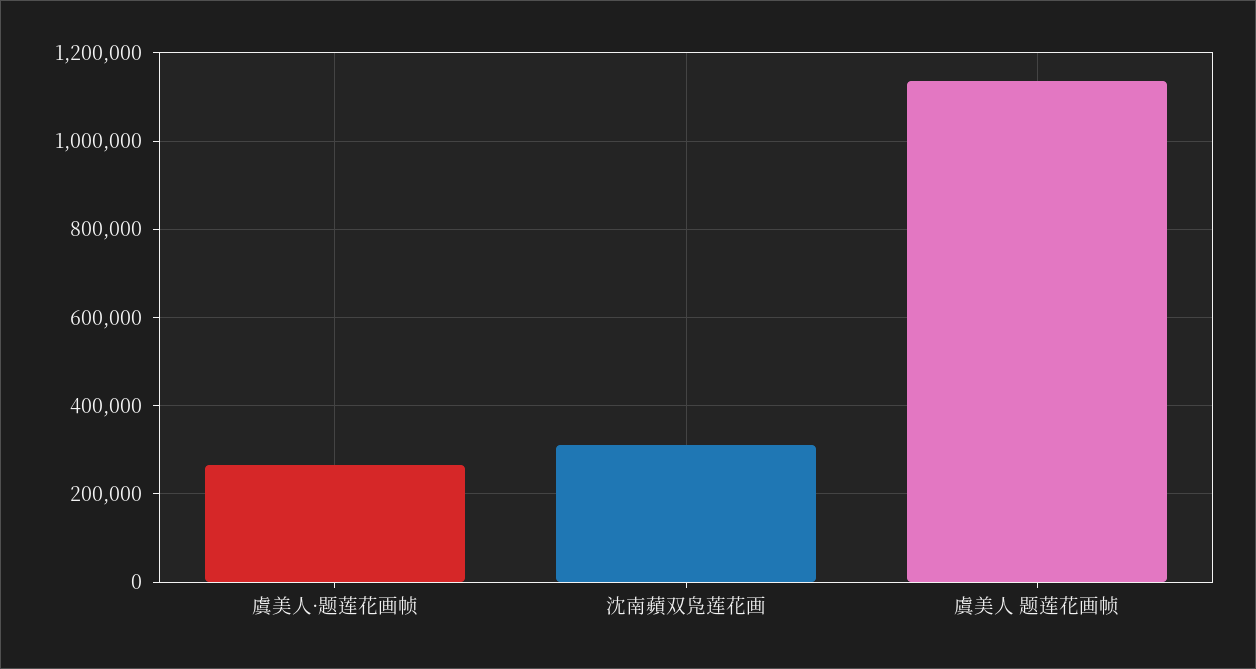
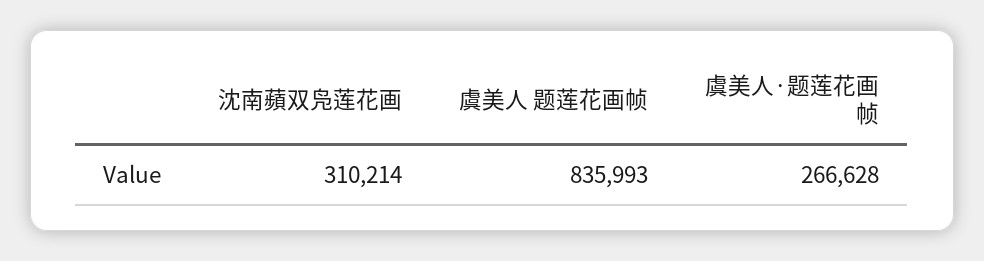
  {
    "虞美人·题莲花画帧": 266628,
    "沈南蘋双凫莲花画": 310214,
-   "虞美人 题莲花画帧": 1140000
+   "虞美人 题莲花画帧": 835993
  }

